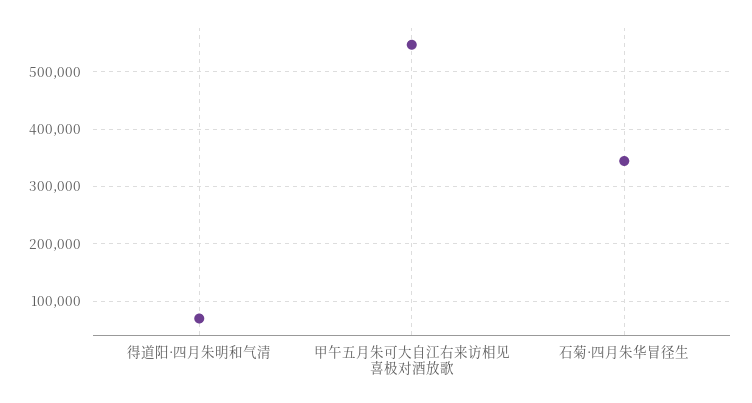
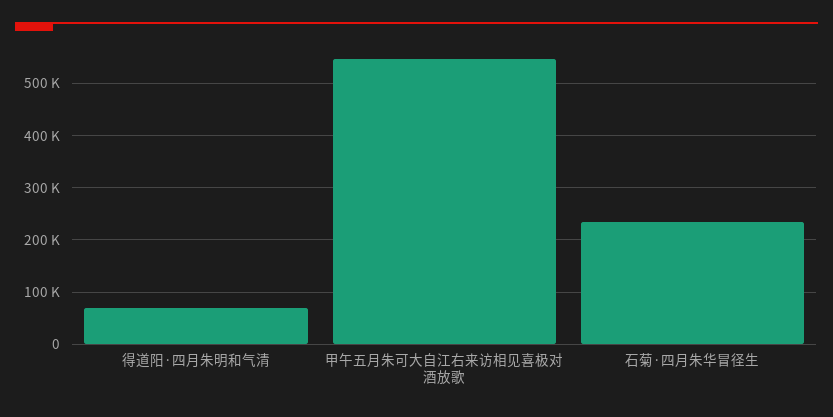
  {
    "得道阳·四月朱明和气清": 60000,
    "甲午五月朱可大自江右来访相见喜极对酒放歌": 540000,
-   "石菊·四月朱华冒径生": 340000
+   "石菊·四月朱华冒径生": 240000
  }

